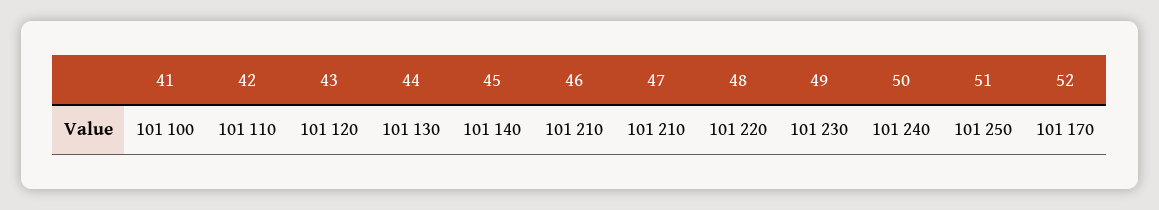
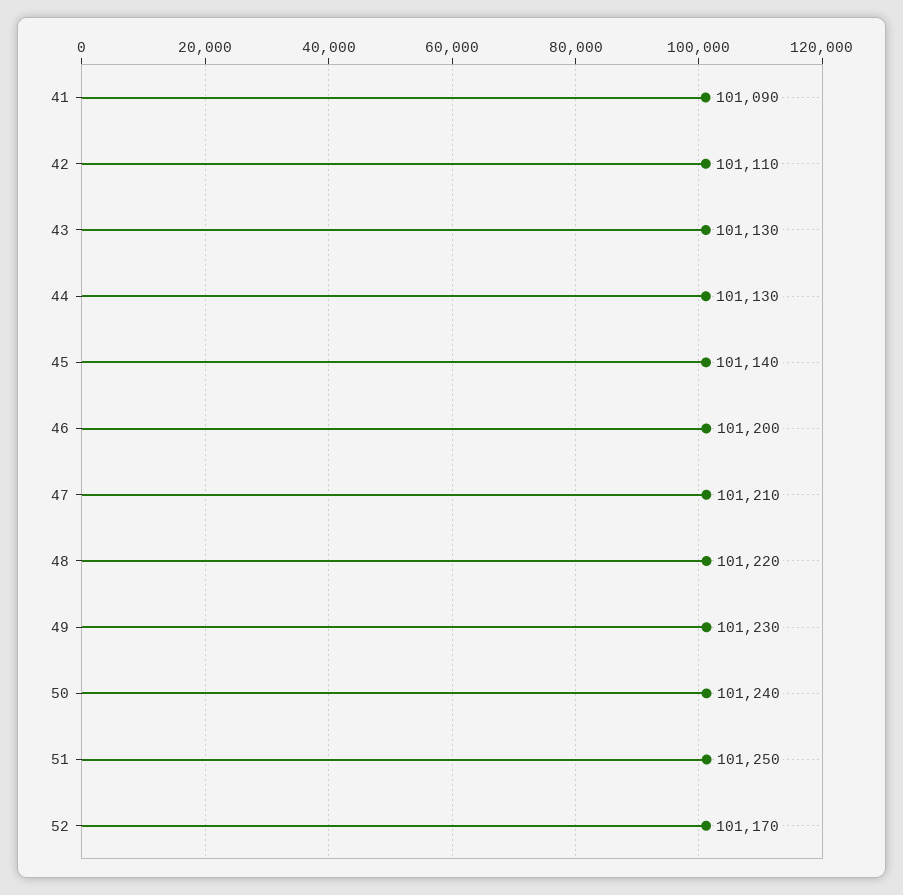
  {
-   "41": 101100,
+   "41": 101090,
    "42": 101110,
-   "43": 101120,
+   "43": 101130,
    "44": 101130,
    "45": 101140,
-   "46": 101210,
+   "46": 101200,
    "47": 101210,
    "48": 101220,
    "49": 101230,
    "50": 101240,
    "51": 101250,
    "52": 101170
  }

